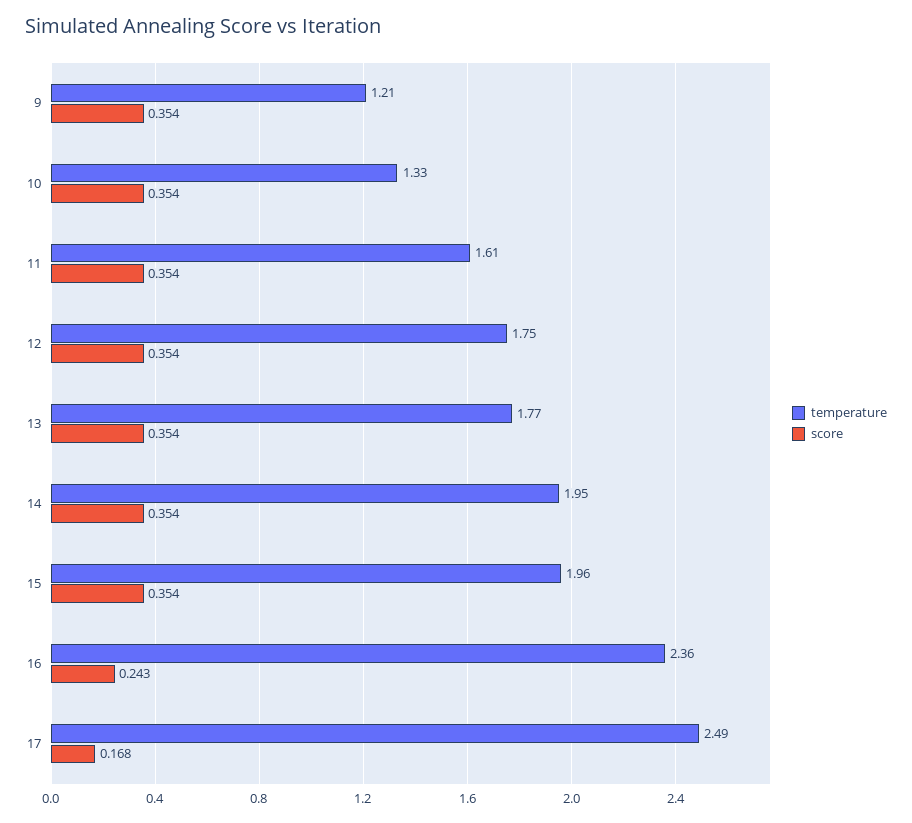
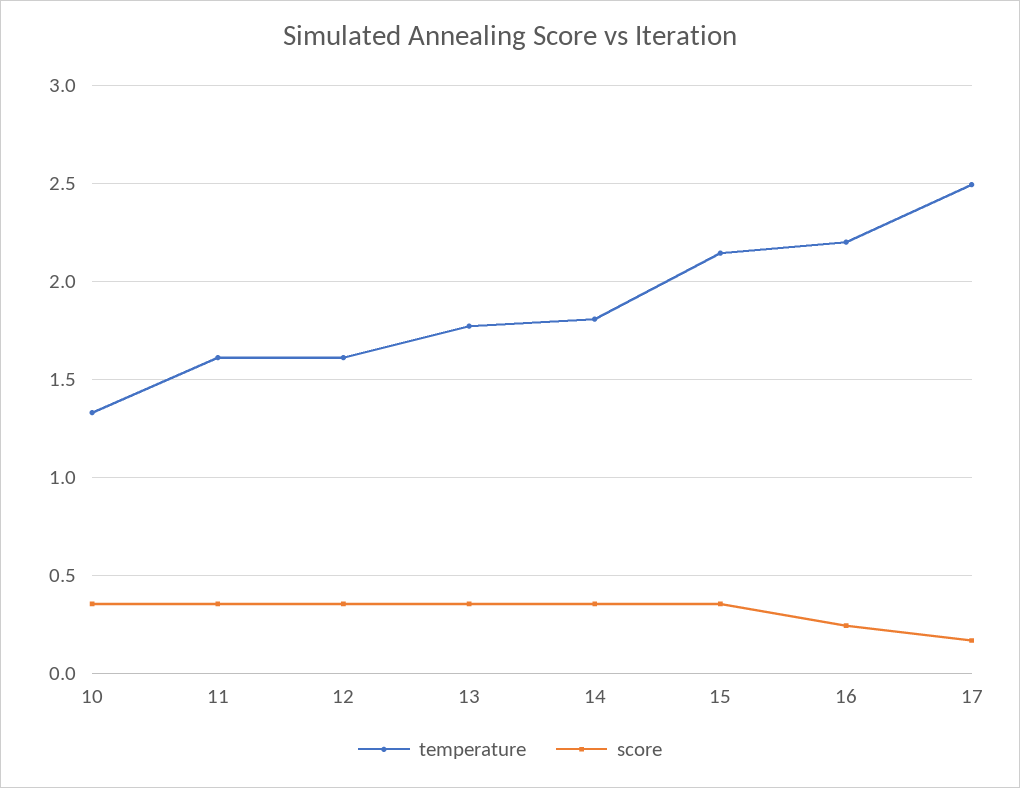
  {
    "temperature": {
-     "9": 1.21,
      "10": 1.33,
      "11": 1.61,
-     "12": 1.75,
+     "12": 1.6,
      "13": 1.77,
-     "14": 1.95,
+     "14": 1.8,
-     "15": 1.96,
+     "15": 2.15,
-     "16": 2.36,
+     "16": 2.2,
      "17": 2.49
    },
    "score": {
-     "9": 0.354,
      "10": 0.354,
      "11": 0.354,
      "12": 0.354,
      "13": 0.354,
      "14": 0.354,
      "15": 0.354,
      "16": 0.243,
      "17": 0.168
    }
  }

